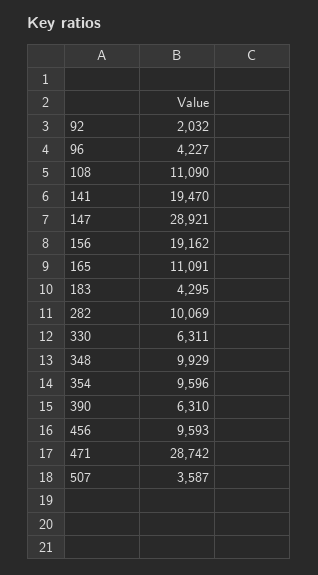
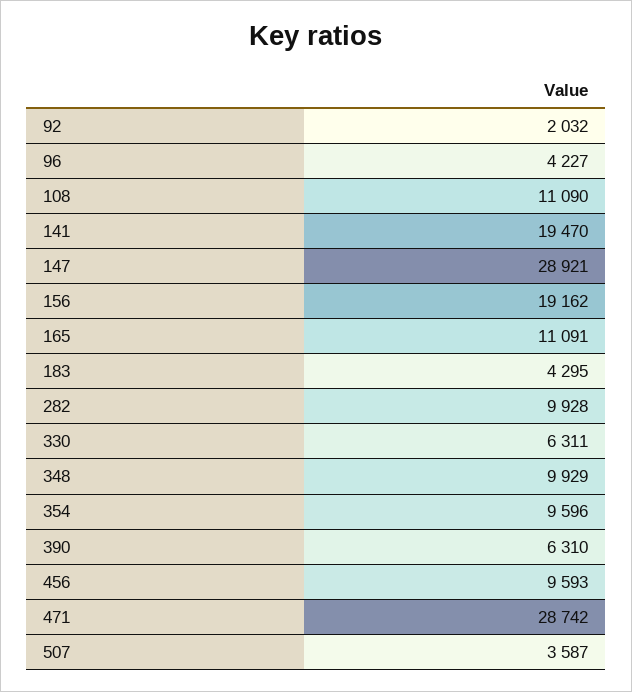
  {
    "92": 2032,
    "96": 4227,
    "108": 11090,
    "141": 19470,
    "147": 28921,
    "156": 19162,
    "165": 11091,
    "183": 4295,
-   "282": 10069,
+   "282": 9928,
    "330": 6311,
    "348": 9929,
    "354": 9596,
    "390": 6310,
    "456": 9593,
    "471": 28742,
    "507": 3587
  }

